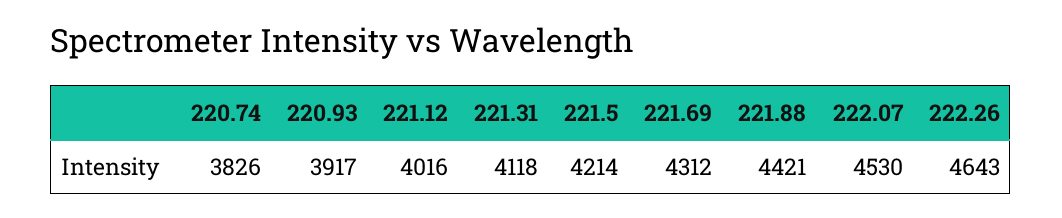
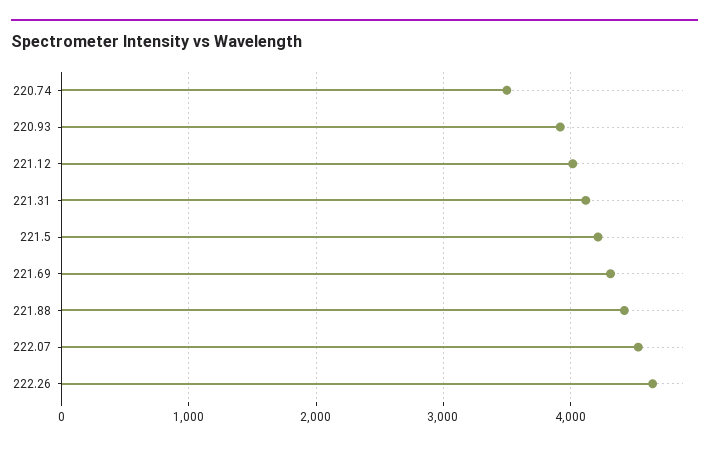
  {
-   "220.74": 3826,
+   "220.74": 3500,
    "220.93": 3917,
    "221.12": 4016,
    "221.31": 4118,
    "221.5": 4214,
    "221.69": 4312,
    "221.88": 4421,
    "222.07": 4530,
    "222.26": 4643
  }

